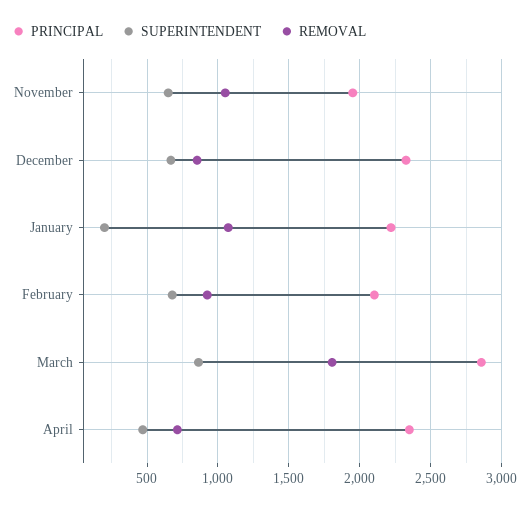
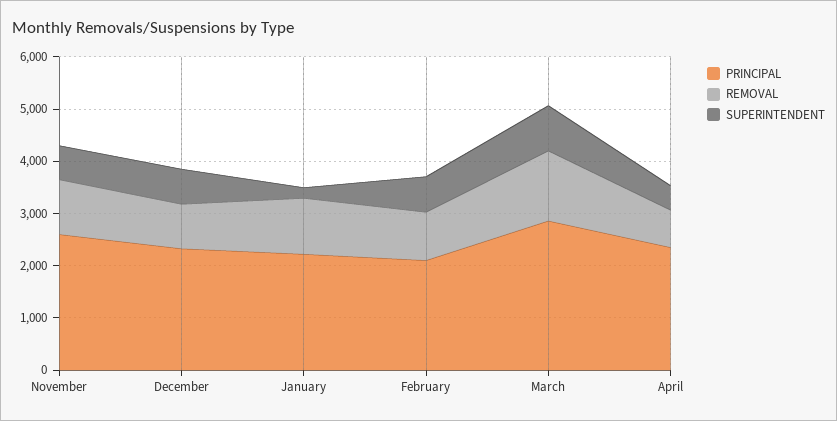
  {
    "PRINCIPAL": {
-     "November": 1950,
+     "November": 2600,
      "December": 2350,
      "January": 2200,
      "February": 2100,
      "March": 2850,
      "April": 2350
    },
    "SUPERINTENDENT": {
      "November": 650,
      "December": 650,
      "January": 200,
      "February": 700,
      "March": 850,
      "April": 450
    },
    "REMOVAL": {
      "November": 1050,
      "December": 850,
      "January": 1050,
      "February": 900,
-     "March": 1800,
+     "March": 1400,
      "April": 700
    }
  }

